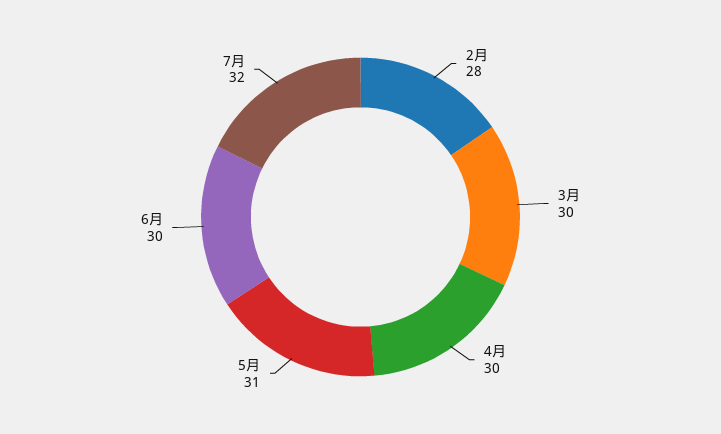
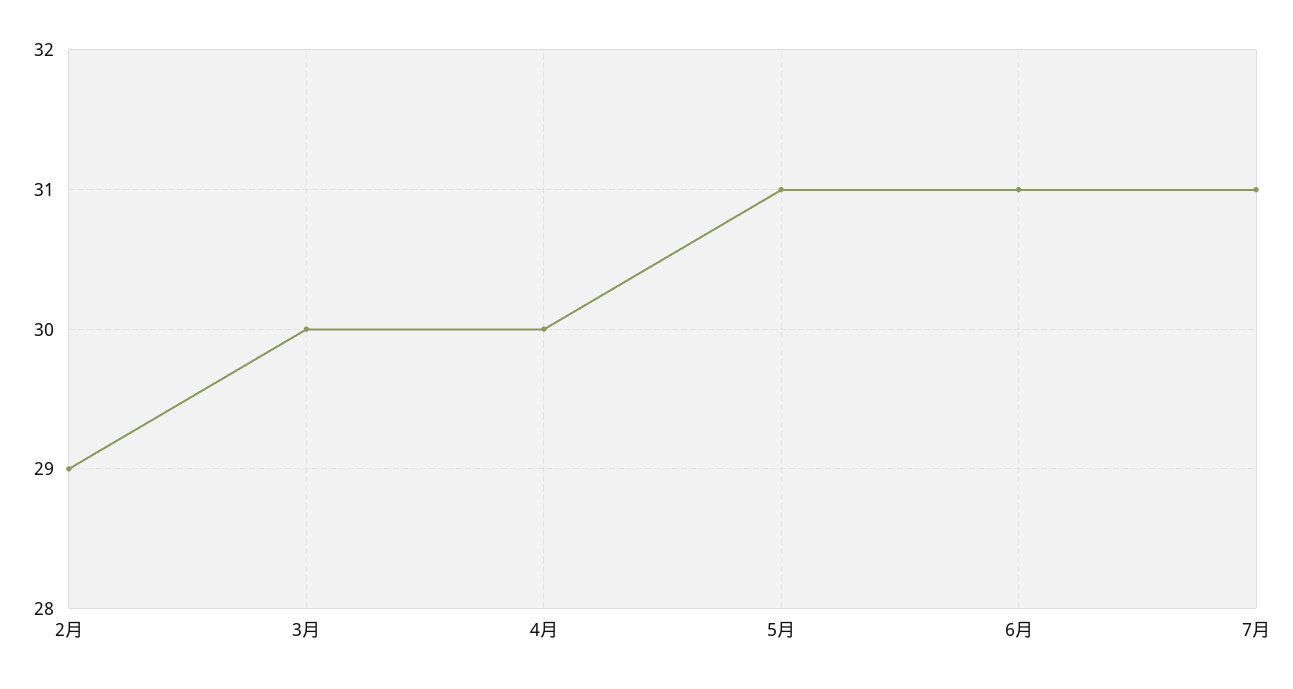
  {
-   "2月": 28,
+   "2月": 29,
    "3月": 30,
    "4月": 30,
    "5月": 31,
-   "6月": 30,
+   "6月": 31,
-   "7月": 32
+   "7月": 31
  }

